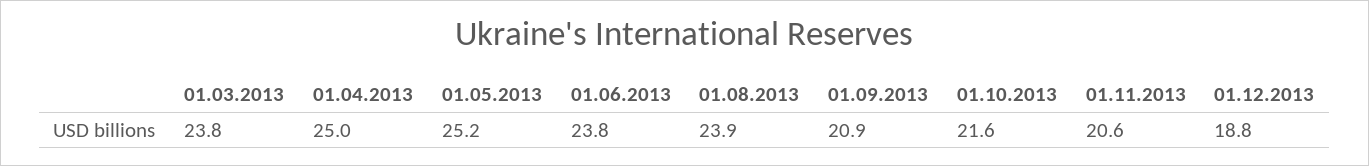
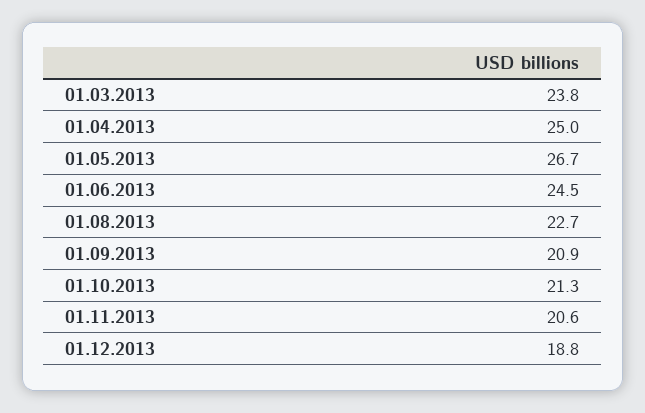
  {
    "01.03.2013": 23.8,
    "01.04.2013": 25,
-   "01.05.2013": 25.2,
+   "01.05.2013": 26.7,
-   "01.06.2013": 23.8,
+   "01.06.2013": 24.5,
-   "01.08.2013": 23.9,
+   "01.08.2013": 22.7,
    "01.09.2013": 20.9,
-   "01.10.2013": 21.6,
+   "01.10.2013": 21.3,
    "01.11.2013": 20.6,
    "01.12.2013": 18.8
  }

